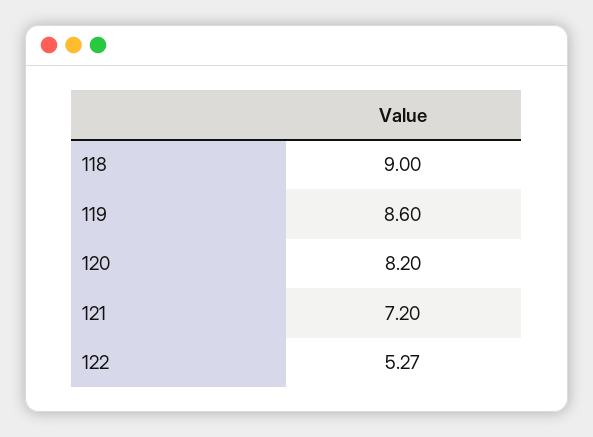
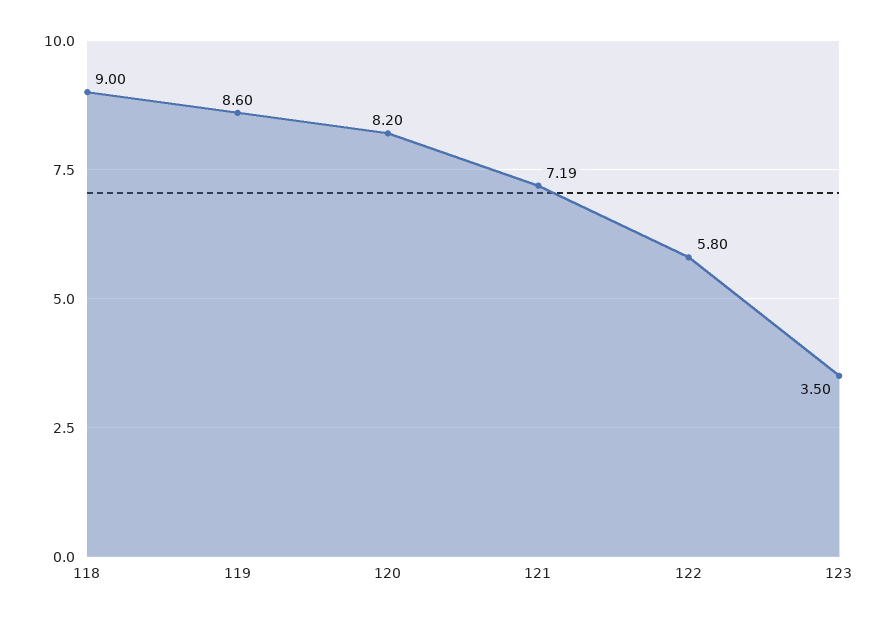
  {
    "118": 9,
    "119": 8.6,
    "120": 8.2,
-   "121": 7.2,
+   "121": 7.19,
-   "122": 5.27
+   "122": 5.8,
+   "123": 3.5
  }

